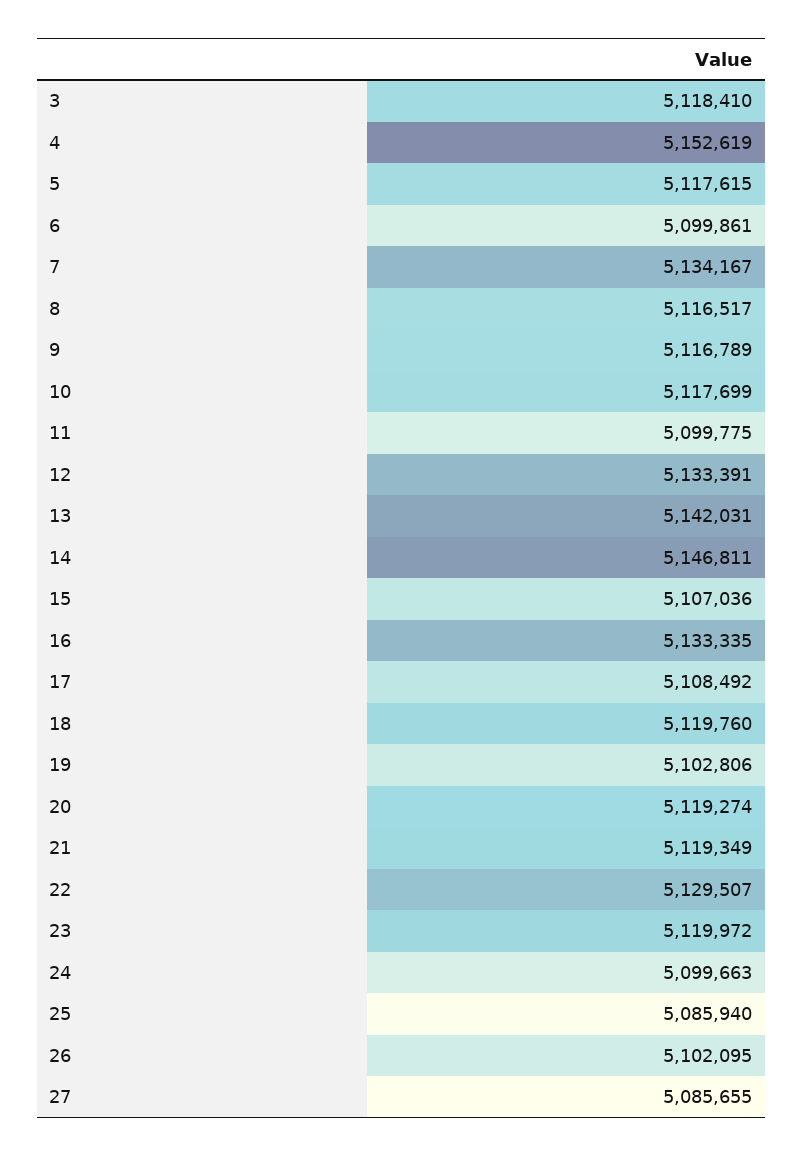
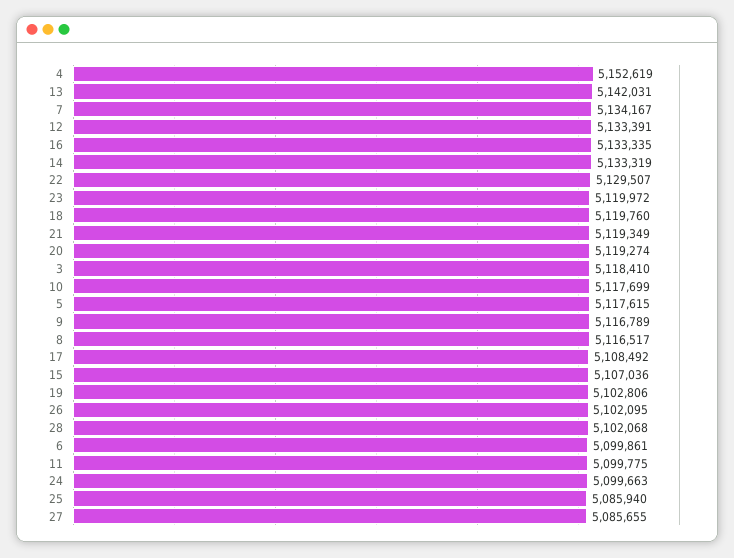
  {
    "3": 5118410,
    "4": 5152619,
    "5": 5117615,
    "6": 5099861,
    "7": 5134167,
    "8": 5116517,
    "9": 5116789,
    "10": 5117699,
    "11": 5099775,
    "12": 5133391,
    "13": 5142031,
-   "14": 5146811,
+   "14": 5133319,
    "15": 5107036,
    "16": 5133335,
    "17": 5108492,
    "18": 5119760,
    "19": 5102806,
    "20": 5119274,
    "21": 5119349,
    "22": 5129507,
    "23": 5119972,
    "24": 5099663,
    "25": 5085940,
    "26": 5102095,
-   "27": 5085655
+   "27": 5085655,
+   "28": 5102068
  }

